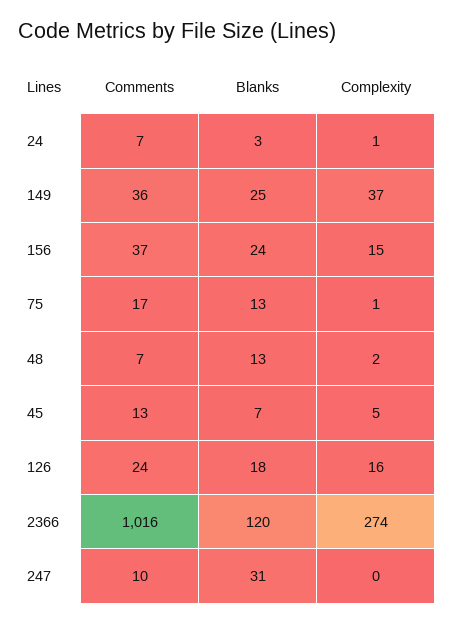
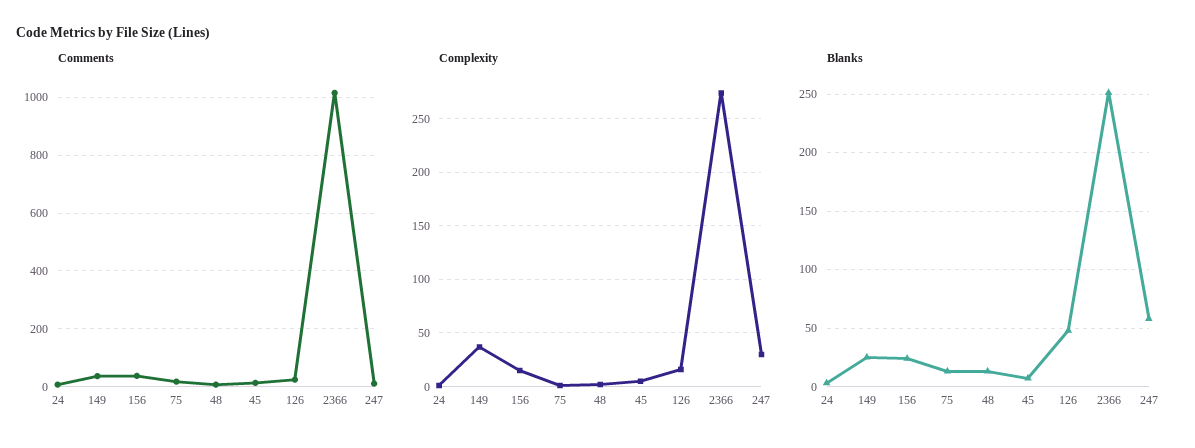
  {
    "Comments": {
      "24": 7,
      "149": 36,
      "156": 37,
      "75": 17,
      "48": 7,
      "45": 13,
      "126": 24,
      "2366": 1016,
      "247": 10
    },
    "Blanks": {
      "24": 3,
      "149": 25,
      "156": 24,
      "75": 13,
      "48": 13,
      "45": 7,
-     "126": 18,
+     "126": 50,
-     "2366": 120,
+     "2366": 250,
-     "247": 31
+     "247": 60
    },
    "Complexity": {
      "24": 1,
      "149": 37,
      "156": 15,
      "75": 1,
      "48": 2,
      "45": 5,
      "126": 16,
      "2366": 274,
-     "247": 0
+     "247": 30
    }
  }

